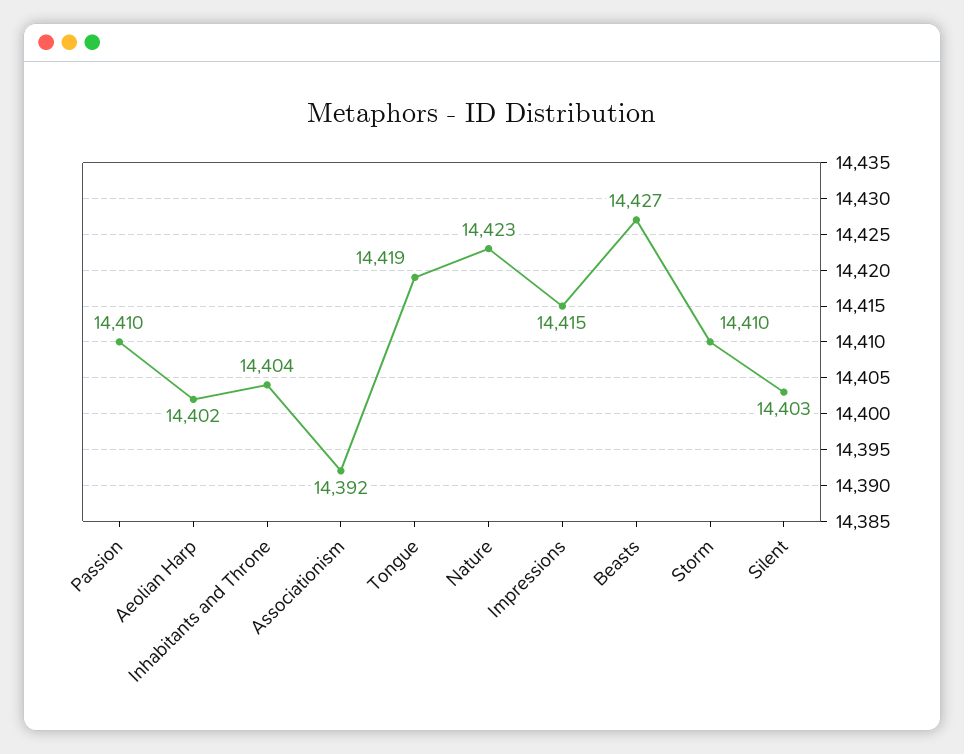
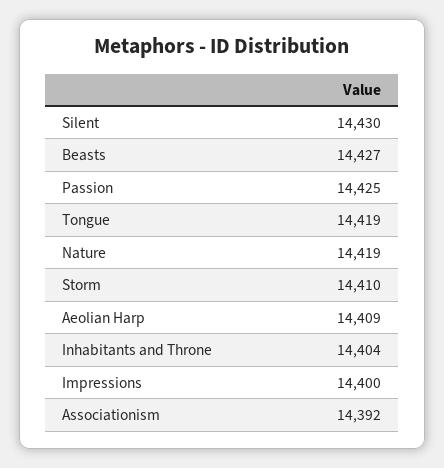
  {
-   "Passion": 14410,
+   "Passion": 14425,
-   "Aeolian Harp": 14402,
+   "Aeolian Harp": 14409,
    "Inhabitants and Throne": 14404,
    "Associationism": 14392,
    "Tongue": 14419,
-   "Nature": 14423,
+   "Nature": 14419,
-   "Impressions": 14415,
+   "Impressions": 14400,
    "Beasts": 14427,
    "Storm": 14410,
-   "Silent": 14403
+   "Silent": 14430
  }

